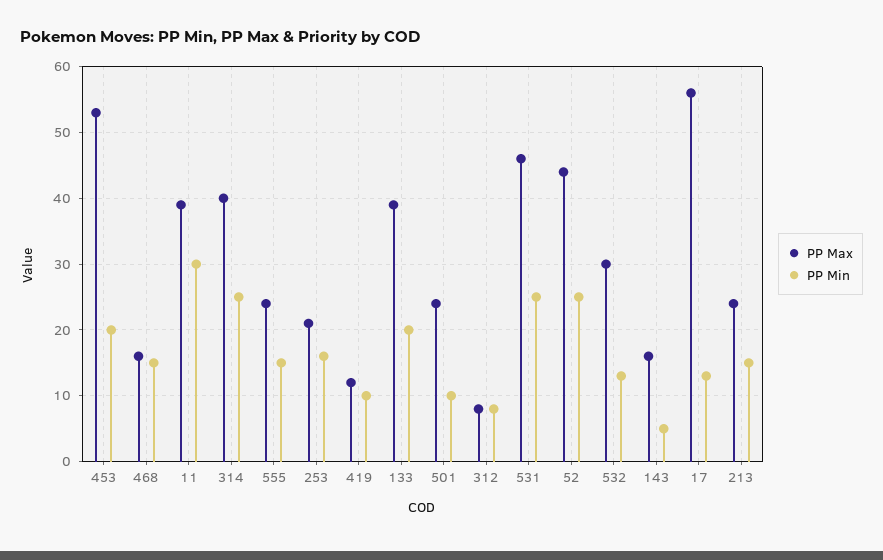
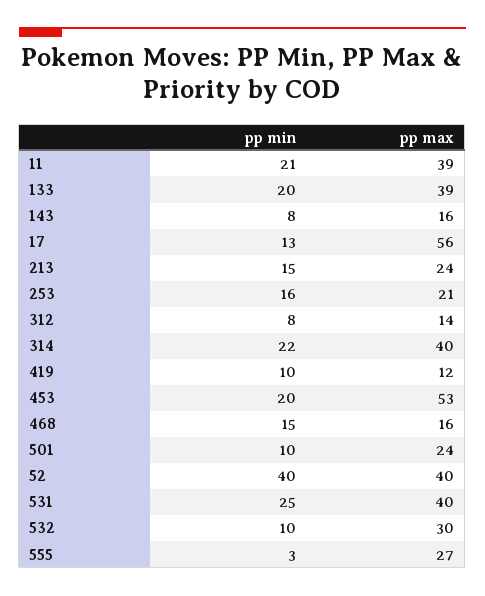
  {
    "PP Max": {
      "453": 53,
      "468": 16,
      "11": 39,
      "314": 40,
-     "555": 24,
+     "555": 27,
      "253": 21,
      "419": 12,
      "133": 39,
      "501": 24,
-     "312": 8,
+     "312": 14,
-     "531": 46,
+     "531": 40,
-     "52": 44,
+     "52": 40,
      "532": 30,
      "143": 16,
      "17": 56,
      "213": 24
    },
    "PP Min": {
      "453": 20,
      "468": 15,
-     "11": 30,
+     "11": 21,
-     "314": 25,
+     "314": 22,
-     "555": 15,
+     "555": 3,
      "253": 16,
      "419": 10,
      "133": 20,
      "501": 10,
      "312": 8,
      "531": 25,
-     "52": 25,
+     "52": 40,
-     "532": 13,
+     "532": 10,
-     "143": 5,
+     "143": 8,
      "17": 13,
      "213": 15
    }
  }

